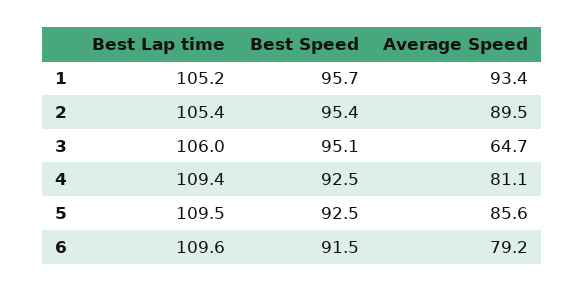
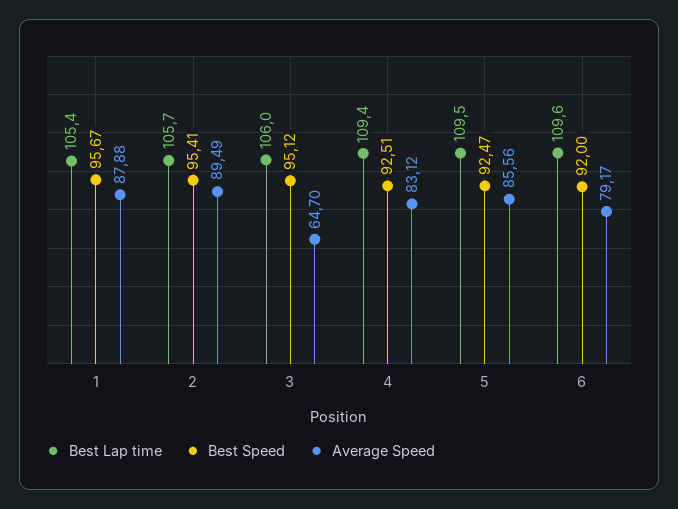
  {
    "Best Lap time": {
-     "1": 105.2,
+     "1": 105.4,
-     "2": 105.4,
+     "2": 105.7,
      "3": 106,
      "4": 109.4,
      "5": 109.5,
      "6": 109.6
    },
    "Best Speed": {
      "1": 95.67,
      "2": 95.41,
      "3": 95.12,
      "4": 92.51,
      "5": 92.47,
-     "6": 91.5
+     "6": 92
    },
    "Average Speed": {
-     "1": 93.4,
+     "1": 87.88,
      "2": 89.49,
      "3": 64.7,
-     "4": 81.1,
+     "4": 83.12,
      "5": 85.56,
      "6": 79.17
    }
  }

